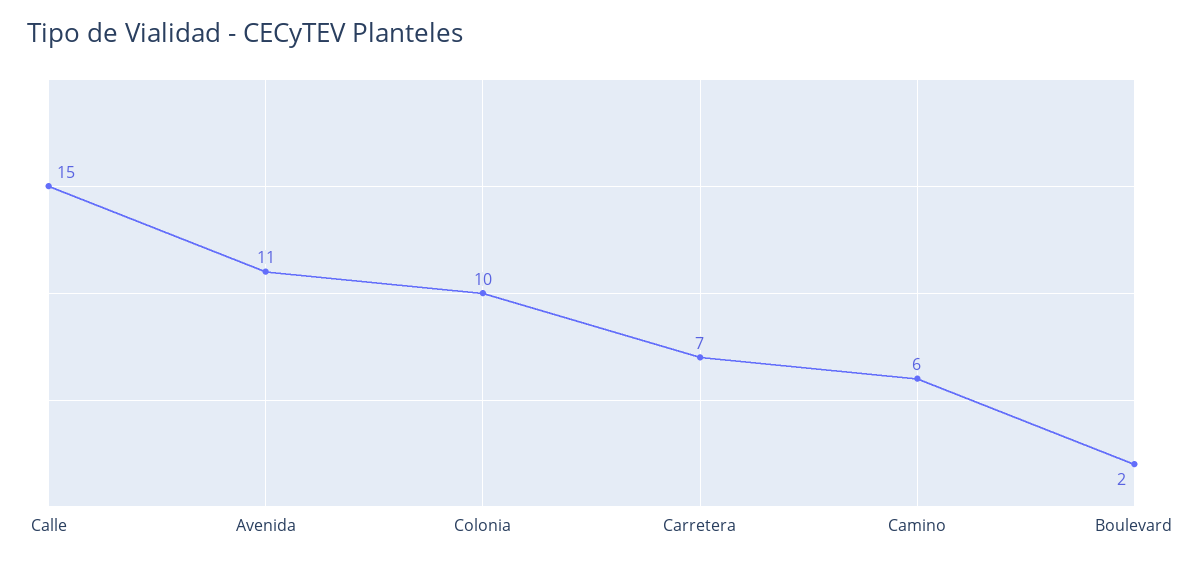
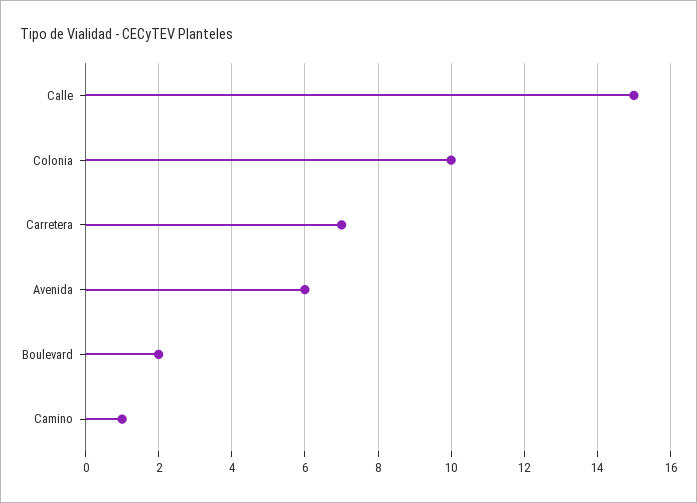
  {
    "Calle": 15,
-   "Avenida": 11,
+   "Avenida": 6,
    "Colonia": 10,
    "Carretera": 7,
-   "Camino": 6,
+   "Camino": 1,
    "Boulevard": 2
  }

